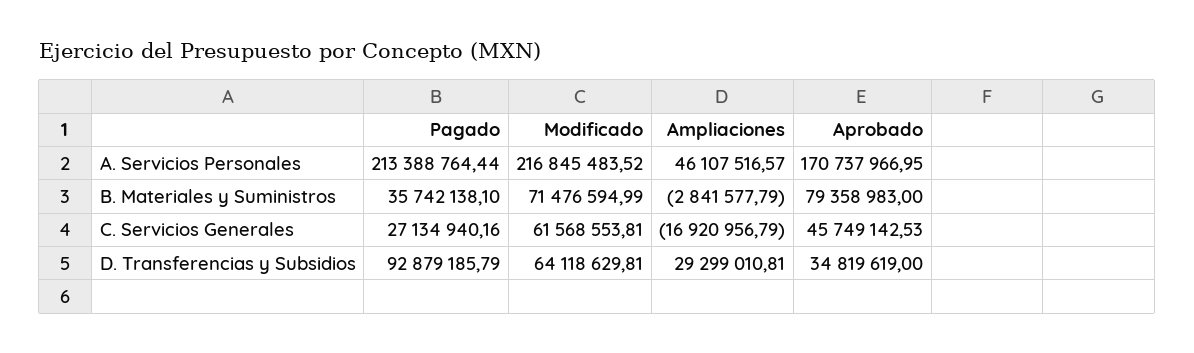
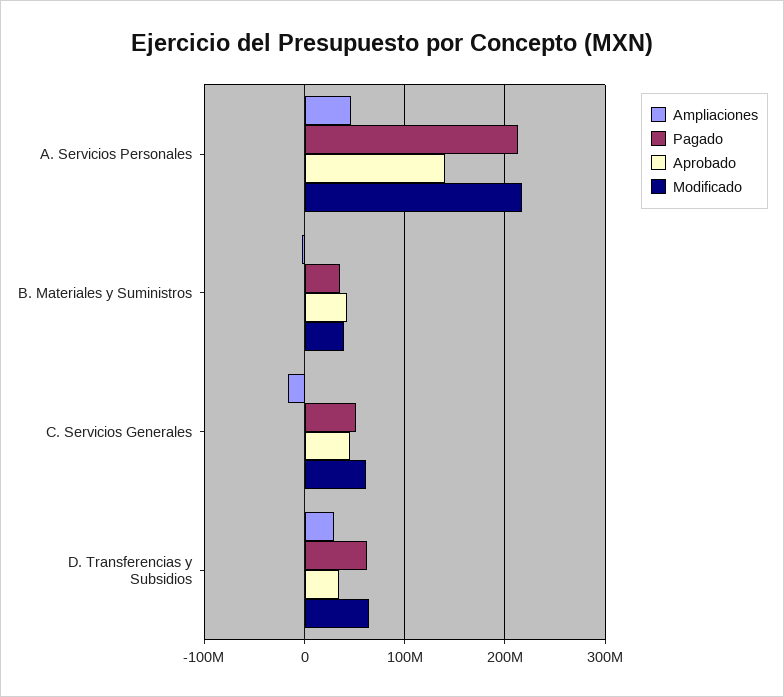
  {
    "Pagado": {
      "A. Servicios Personales": 213388764.44,
      "B. Materiales y Suministros": 35742138.1,
-     "C. Servicios Generales": 27134940.16,
+     "C. Servicios Generales": 50000000,
-     "D. Transferencias y Subsidios": 92879185.79
+     "D. Transferencias y Subsidios": 60000000
    },
    "Modificado": {
      "A. Servicios Personales": 216845483.52,
-     "B. Materiales y Suministros": 71476594.99,
+     "B. Materiales y Suministros": 40000000,
      "C. Servicios Generales": 61568553.81,
      "D. Transferencias y Subsidios": 64118629.81
    },
    "Ampliaciones": {
      "A. Servicios Personales": 46107516.57,
      "B. Materiales y Suministros": -2841577.79,
      "C. Servicios Generales": -16920956.79,
      "D. Transferencias y Subsidios": 29299010.81
    },
    "Aprobado": {
-     "A. Servicios Personales": 170737966.95,
+     "A. Servicios Personales": 140000000,
-     "B. Materiales y Suministros": 79358983,
+     "B. Materiales y Suministros": 40000000,
      "C. Servicios Generales": 45749142.53,
      "D. Transferencias y Subsidios": 34819619
    }
  }

